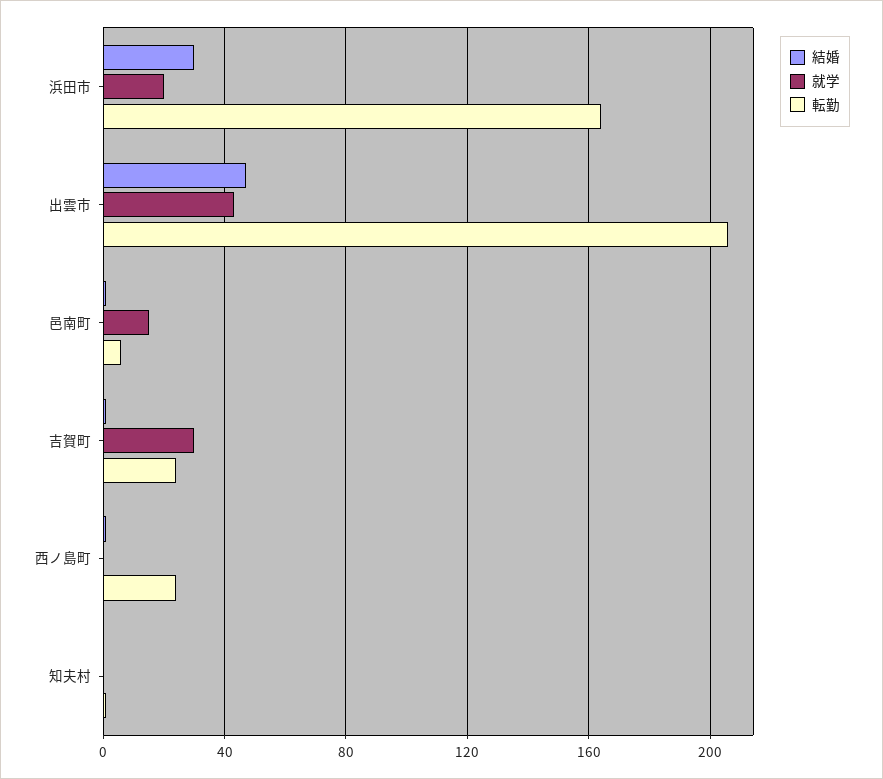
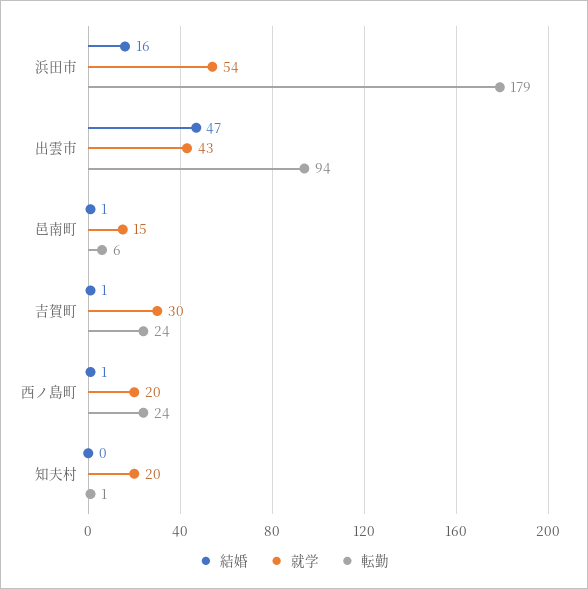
  {
    "結婚": {
-     "浜田市": 30,
+     "浜田市": 16,
      "出雲市": 47,
      "邑南町": 1,
      "吉賀町": 1,
      "西ノ島町": 1,
      "知夫村": 0
    },
    "就学": {
-     "浜田市": 20,
+     "浜田市": 54,
      "出雲市": 43,
      "邑南町": 15,
      "吉賀町": 30,
-     "西ノ島町": 0,
+     "西ノ島町": 20,
-     "知夫村": 0
+     "知夫村": 20
    },
    "転勤": {
-     "浜田市": 165,
+     "浜田市": 179,
-     "出雲市": 205,
+     "出雲市": 94,
      "邑南町": 6,
      "吉賀町": 24,
      "西ノ島町": 24,
      "知夫村": 1
    }
  }

